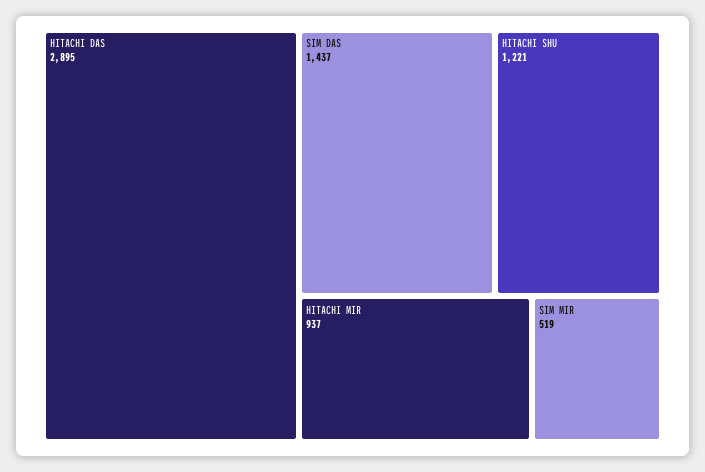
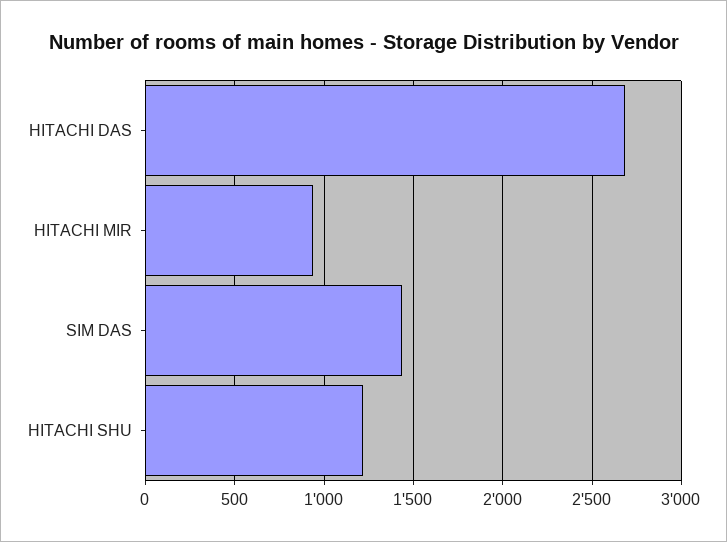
  {
-   "HITACHI DAS": 2895,
+   "HITACHI DAS": 2700,
    "SIM DAS": 1437,
    "HITACHI SHU": 1221,
-   "HITACHI MIR": 937,
+   "HITACHI MIR": 937
-   "SIM MIR": 519
  }

